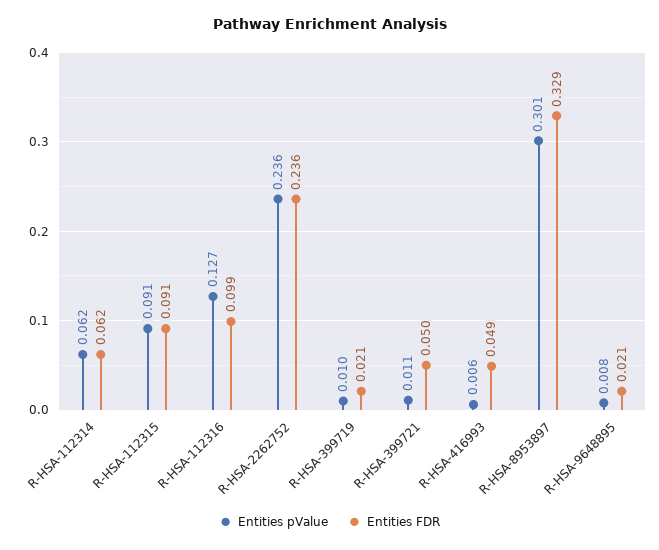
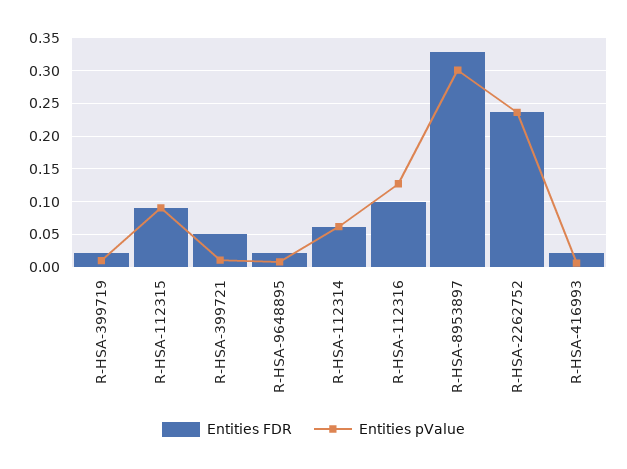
  {
    "Entities pValue": {
      "R-HSA-112314": 0.062,
      "R-HSA-112315": 0.091,
      "R-HSA-112316": 0.127,
      "R-HSA-2262752": 0.236,
      "R-HSA-399719": 0.01,
      "R-HSA-399721": 0.011,
      "R-HSA-416993": 0.006,
      "R-HSA-8953897": 0.301,
      "R-HSA-9648895": 0.008
    },
    "Entities FDR": {
      "R-HSA-112314": 0.062,
      "R-HSA-112315": 0.091,
      "R-HSA-112316": 0.099,
      "R-HSA-2262752": 0.236,
      "R-HSA-399719": 0.021,
      "R-HSA-399721": 0.05,
-     "R-HSA-416993": 0.049,
+     "R-HSA-416993": 0.02,
      "R-HSA-8953897": 0.329,
      "R-HSA-9648895": 0.021
    }
  }

